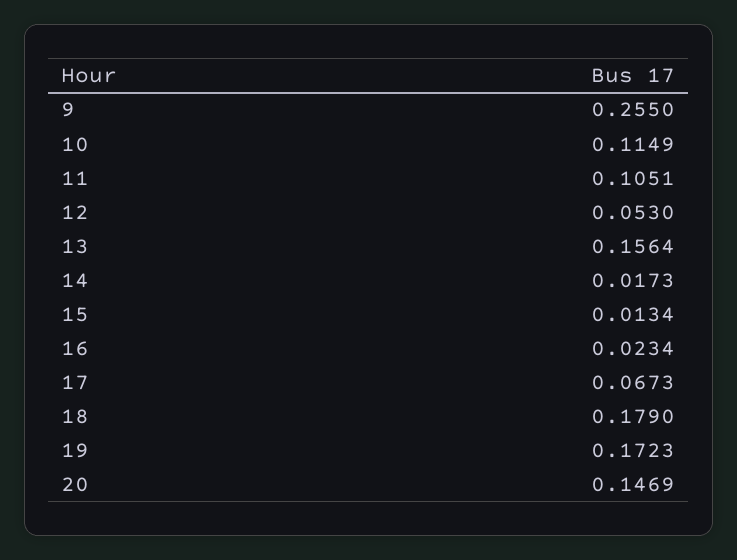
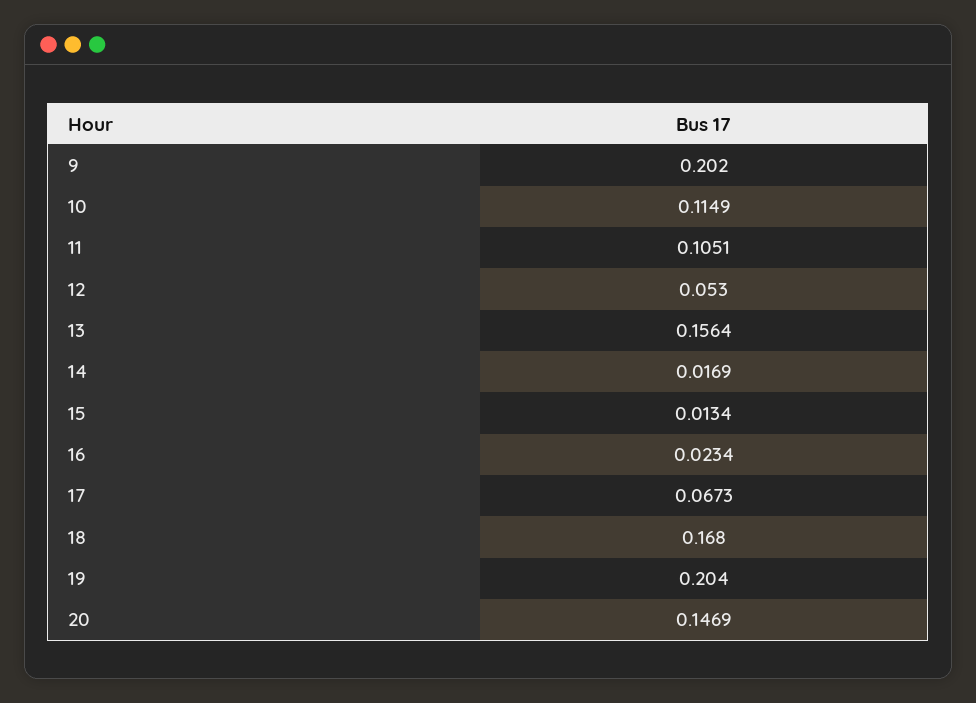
  {
-   "9": 0.255,
+   "9": 0.202,
    "10": 0.1149,
    "11": 0.1051,
    "12": 0.053,
    "13": 0.1564,
-   "14": 0.0173,
+   "14": 0.0169,
    "15": 0.0134,
    "16": 0.0234,
    "17": 0.0673,
-   "18": 0.179,
+   "18": 0.168,
-   "19": 0.1723,
+   "19": 0.204,
    "20": 0.1469
  }

